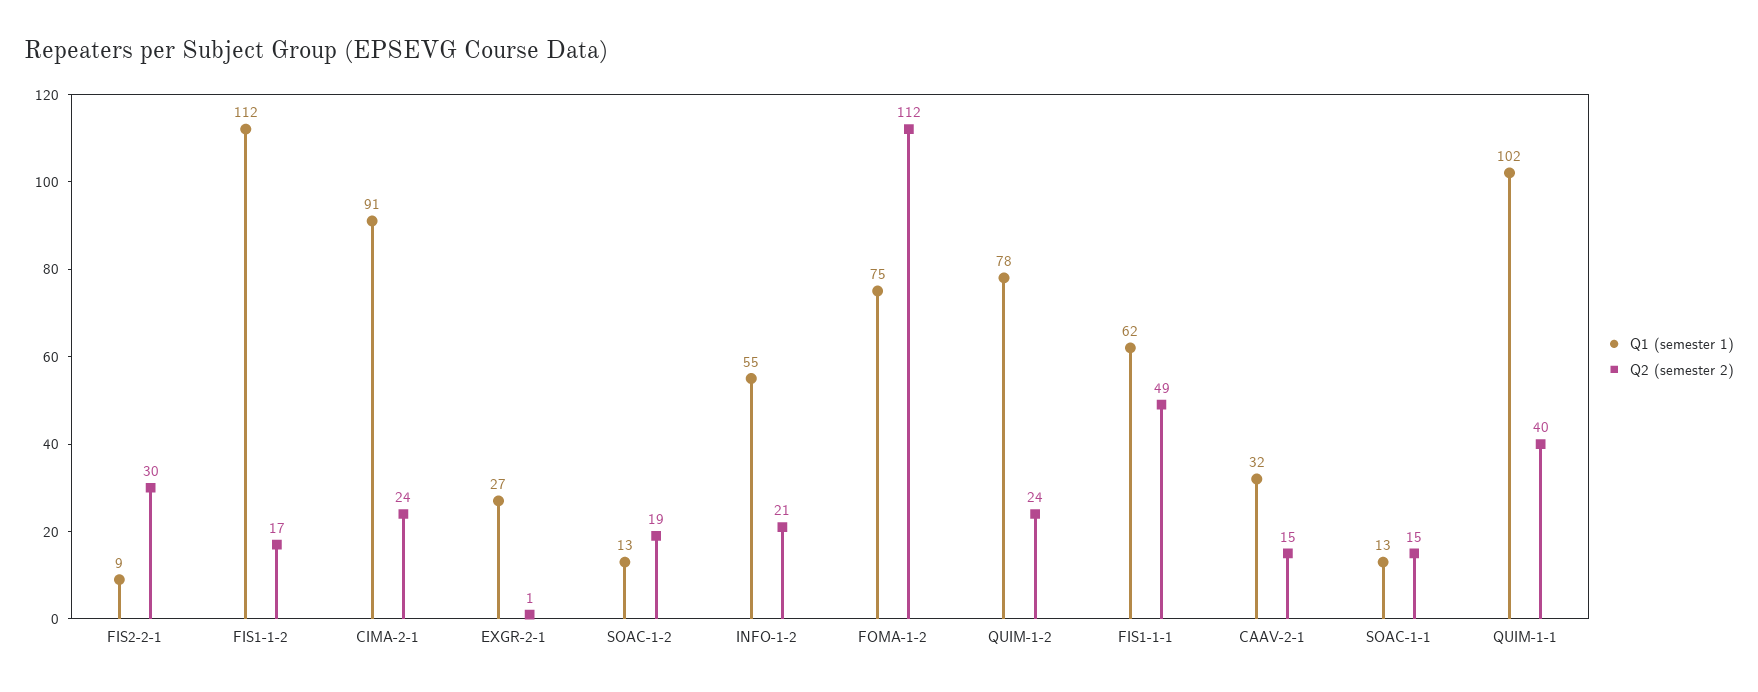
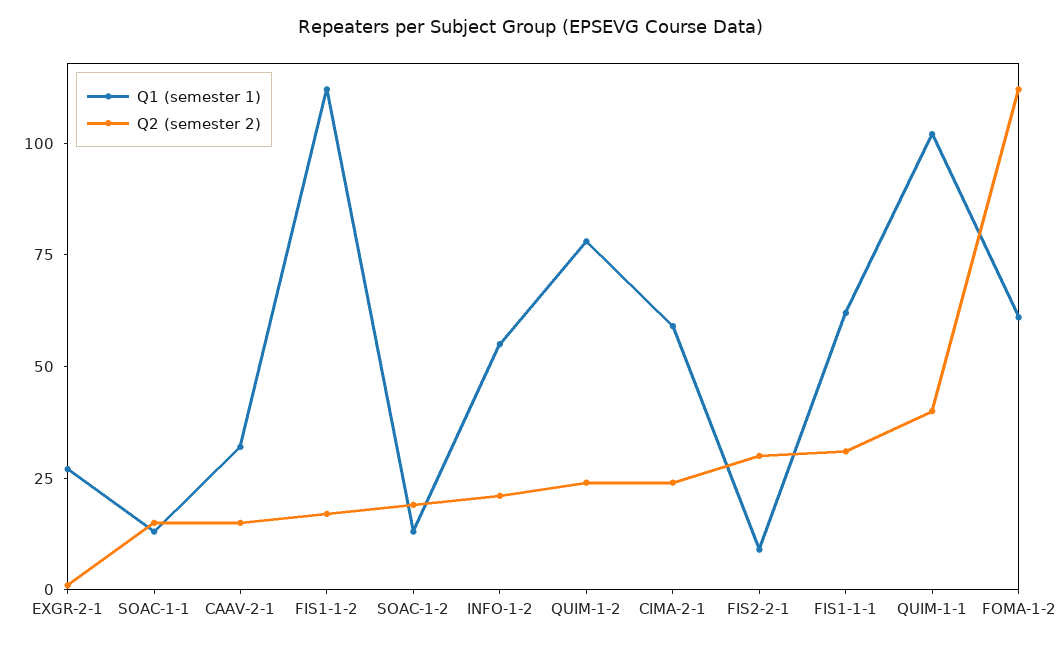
  {
    "Q1 (semester 1)": {
      "FIS2-2-1": 9,
      "FIS1-1-2": 112,
-     "CIMA-2-1": 91,
+     "CIMA-2-1": 60,
      "EXGR-2-1": 27,
      "SOAC-1-2": 13,
      "INFO-1-2": 55,
-     "FOMA-1-2": 75,
+     "FOMA-1-2": 60,
      "QUIM-1-2": 78,
      "FIS1-1-1": 62,
      "CAAV-2-1": 32,
      "SOAC-1-1": 13,
      "QUIM-1-1": 102
    },
    "Q2 (semester 2)": {
      "FIS2-2-1": 30,
      "FIS1-1-2": 17,
      "CIMA-2-1": 24,
      "EXGR-2-1": 1,
      "SOAC-1-2": 19,
      "INFO-1-2": 21,
      "FOMA-1-2": 112,
      "QUIM-1-2": 24,
-     "FIS1-1-1": 49,
+     "FIS1-1-1": 30,
      "CAAV-2-1": 15,
      "SOAC-1-1": 15,
      "QUIM-1-1": 40
    }
  }

